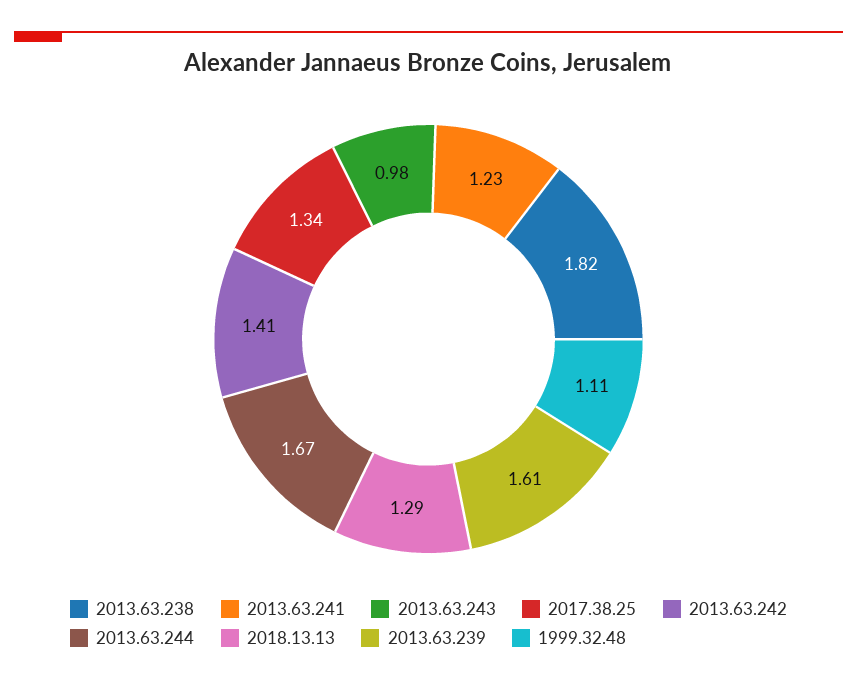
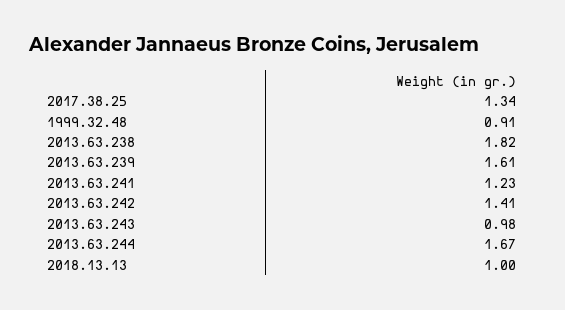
  {
    "2013.63.238": 1.82,
    "2013.63.241": 1.23,
    "2013.63.243": 0.98,
    "2017.38.25": 1.34,
    "2013.63.242": 1.41,
    "2013.63.244": 1.67,
-   "2018.13.13": 1.29,
+   "2018.13.13": 1,
    "2013.63.239": 1.61,
-   "1999.32.48": 1.11
+   "1999.32.48": 0.91
  }

